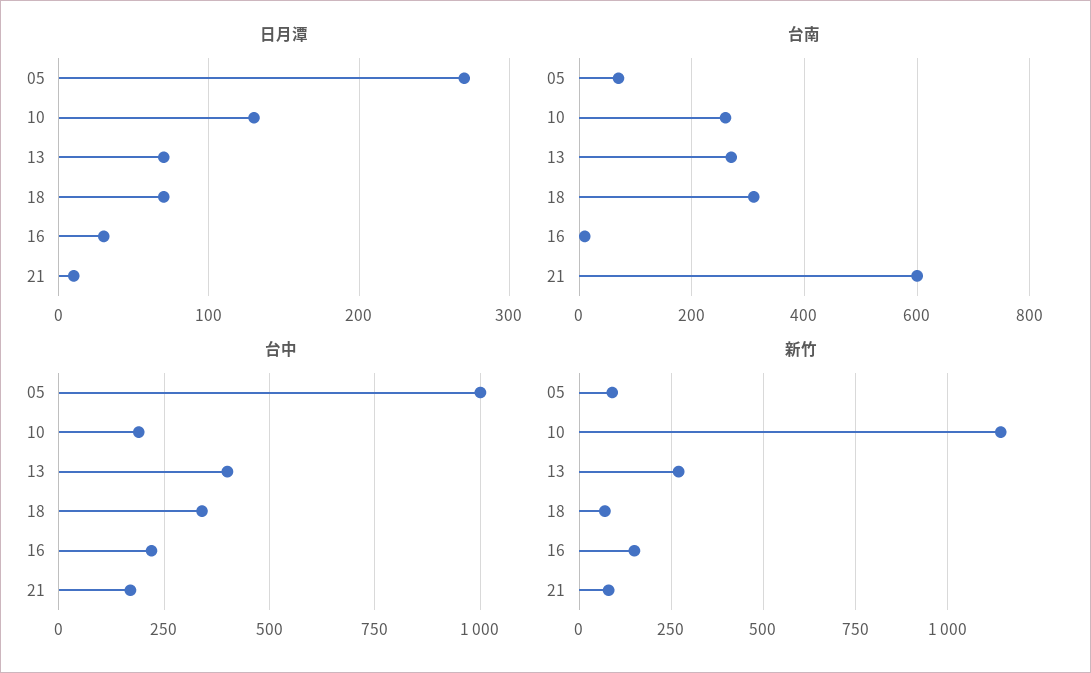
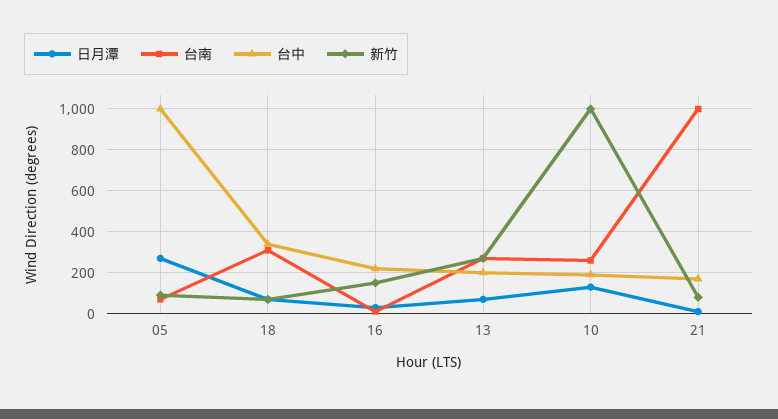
  {
    "日月潭": {
      "05": 270,
      "10": 130,
      "13": 70,
      "18": 70,
      "16": 30,
      "21": 10
    },
    "台南": {
      "05": 80,
      "10": 260,
      "13": 280,
      "18": 320,
      "16": 20,
-     "21": 600
+     "21": 1000
    },
    "台中": {
      "05": 1000,
      "10": 200,
-     "13": 400,
+     "13": 200,
      "18": 350,
      "16": 225,
      "21": 175
    },
    "新竹": {
      "05": 100,
-     "10": 1150,
+     "10": 1000,
      "13": 275,
      "18": 75,
      "16": 150,
      "21": 75
    }
  }

